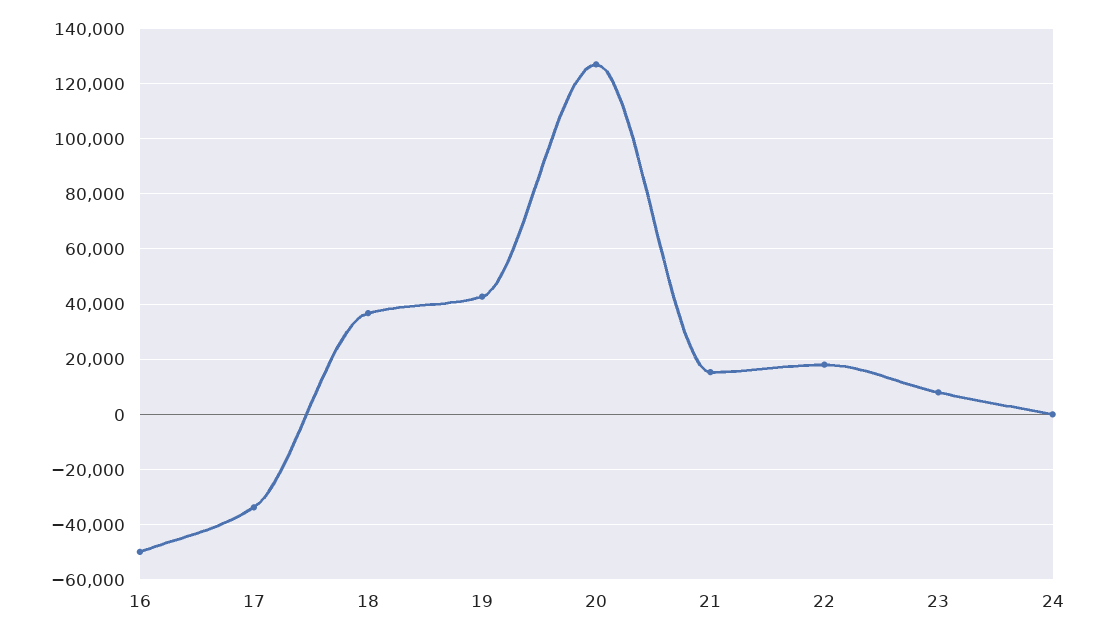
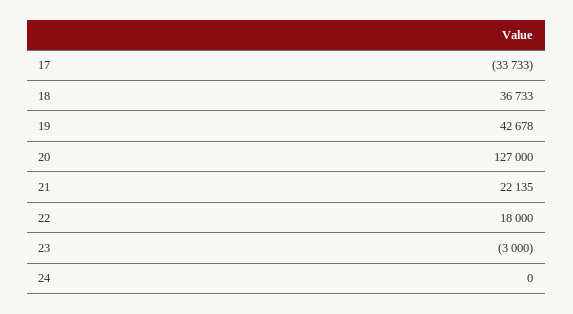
  {
-   "16": -50000,
    "17": -33733,
    "18": 36733,
    "19": 42678,
    "20": 127000,
-   "21": 15000,
+   "21": 22135,
    "22": 18000,
-   "23": 7500,
+   "23": -3000,
    "24": 0
  }

